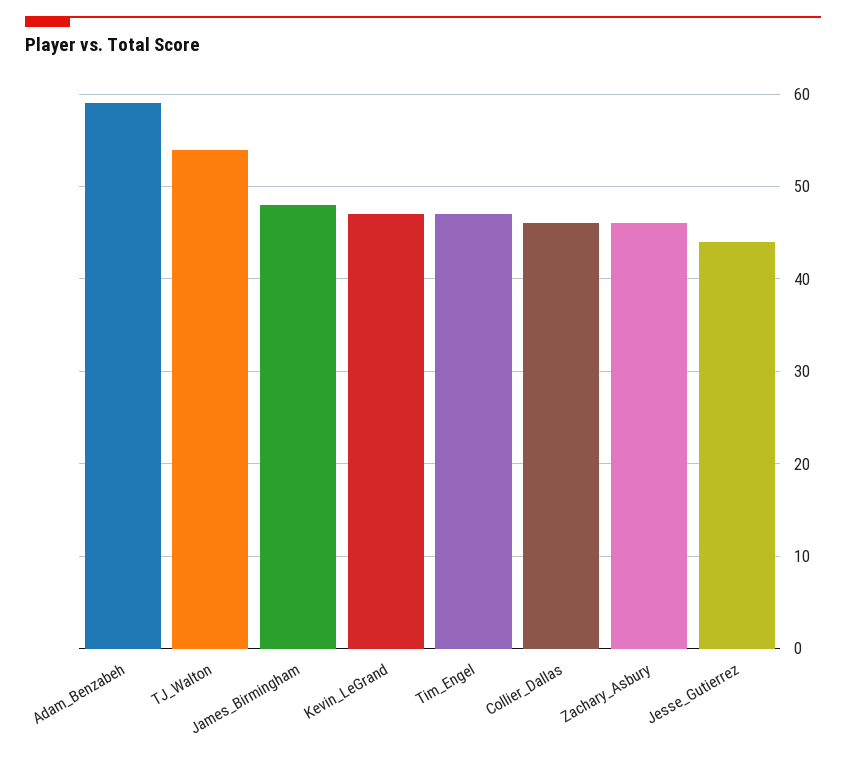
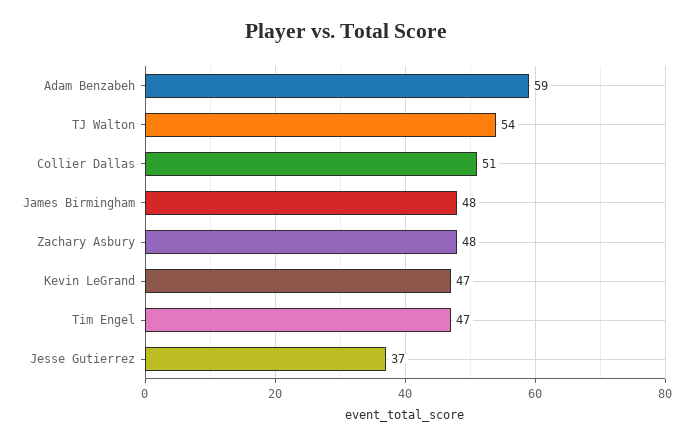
  {
    "Adam_Benzabeh": 59,
    "TJ_Walton": 54,
    "James_Birmingham": 48,
    "Kevin_LeGrand": 47,
    "Tim_Engel": 47,
-   "Collier_Dallas": 46,
+   "Collier_Dallas": 51,
-   "Zachary_Asbury": 46,
+   "Zachary_Asbury": 48,
-   "Jesse_Gutierrez": 44
+   "Jesse_Gutierrez": 37
  }

